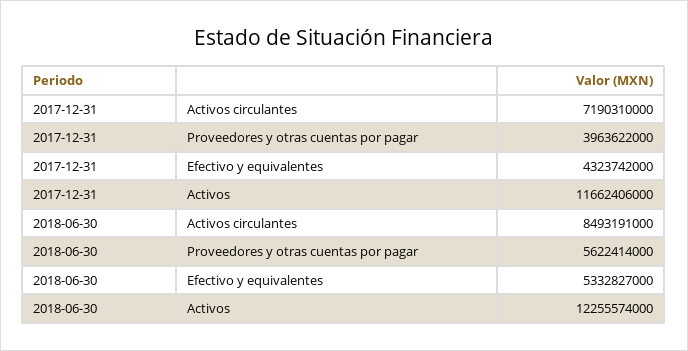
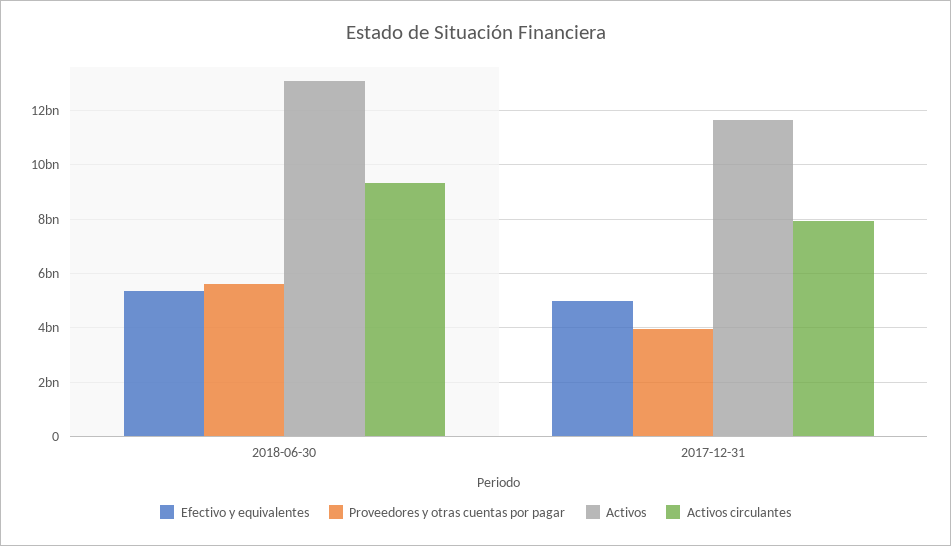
  {
    "Activos circulantes": {
-     "2017-12-31": 7190310000,
+     "2017-12-31": 8000000000,
-     "2018-06-30": 8493191000
+     "2018-06-30": 9250000000
    },
    "Proveedores y otras cuentas por pagar": {
      "2017-12-31": 3963622000,
      "2018-06-30": 5622414000
    },
    "Efectivo y equivalentes": {
-     "2017-12-31": 4323742000,
+     "2017-12-31": 5000000000,
      "2018-06-30": 5332827000
    },
    "Activos": {
      "2017-12-31": 11662406000,
-     "2018-06-30": 12255574000
+     "2018-06-30": 13000000000
    }
  }

